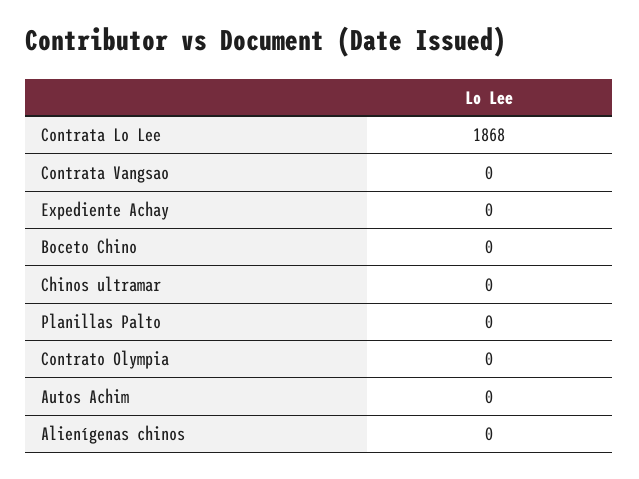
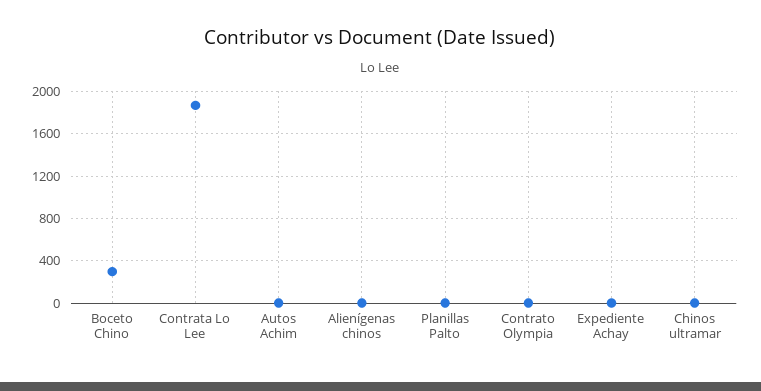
  {
    "Contrata Lo Lee": 1868,
-   "Contrata Vangsao": 0,
    "Expediente Achay": 0,
-   "Boceto Chino": 0,
+   "Boceto Chino": 300,
    "Chinos ultramar": 0,
    "Planillas Palto": 0,
    "Contrato Olympia": 0,
    "Autos Achim": 0,
    "Alienígenas chinos": 0
  }

